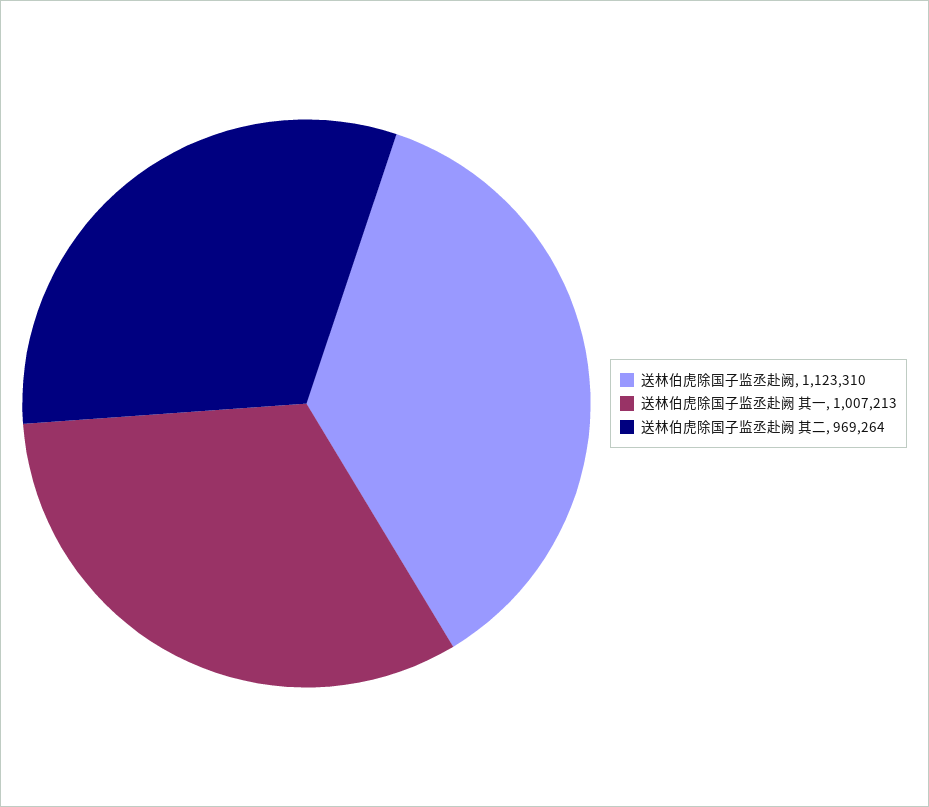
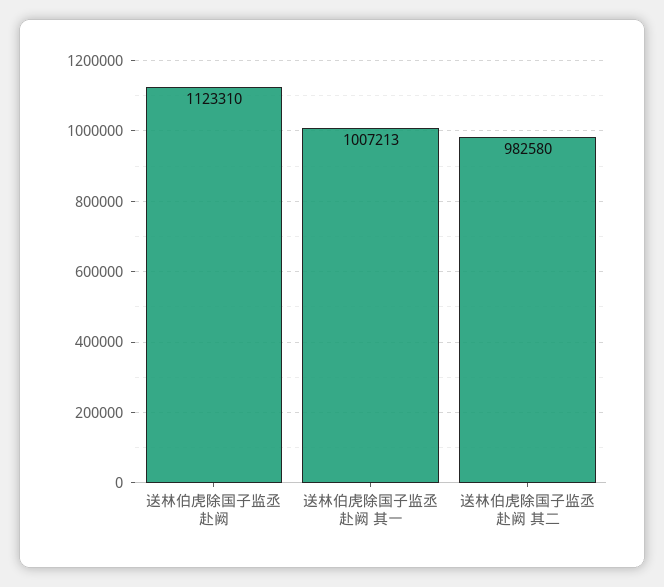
  {
    "送林伯虎除国子监丞赴阙": 1123310,
    "送林伯虎除国子监丞赴阙 其一": 1007213,
-   "送林伯虎除国子监丞赴阙 其二": 969264
+   "送林伯虎除国子监丞赴阙 其二": 982580
  }

